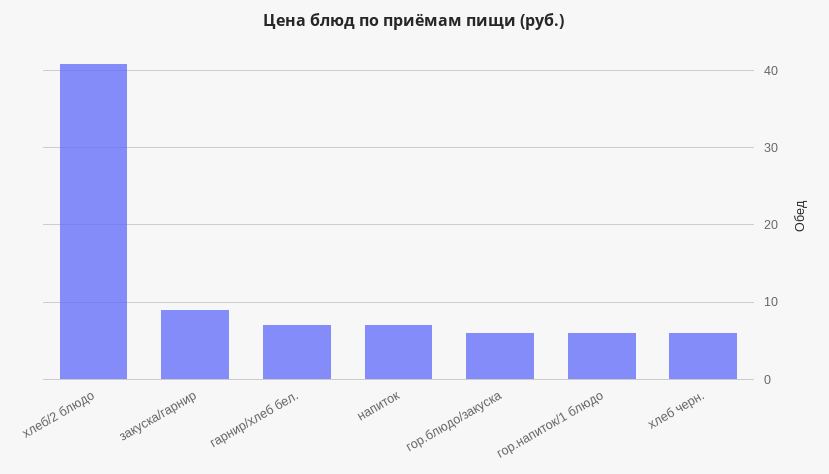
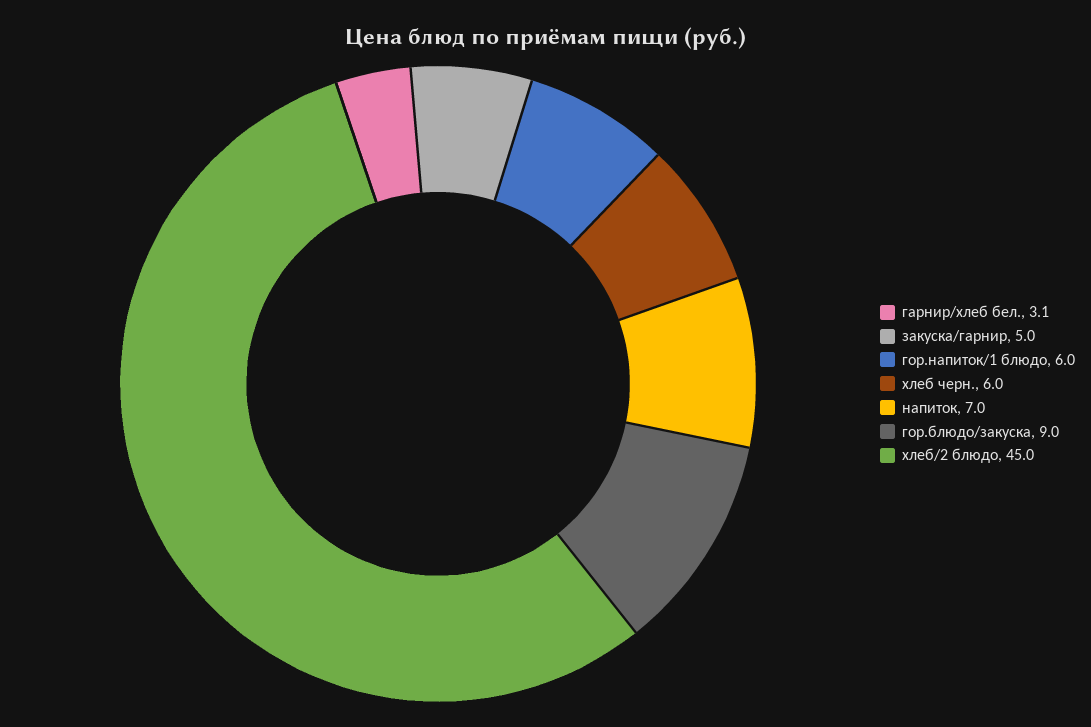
  {
-   "хлеб/2 блюдо": 41,
+   "хлеб/2 блюдо": 45,
-   "закуска/гарнир": 9,
+   "закуска/гарнир": 5,
-   "гарнир/хлеб бел.": 7,
+   "гарнир/хлеб бел.": 3.1,
    "напиток": 7,
-   "гор.блюдо/закуска": 6,
+   "гор.блюдо/закуска": 9,
    "гор.напиток/1 блюдо": 6,
    "хлеб черн.": 6
  }

